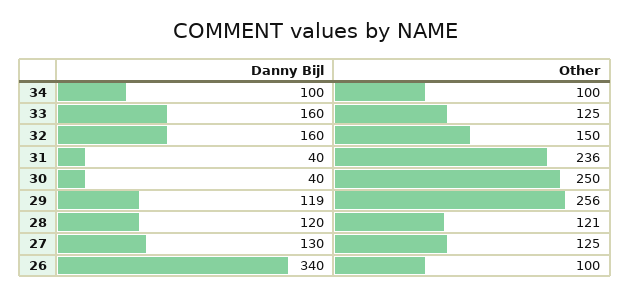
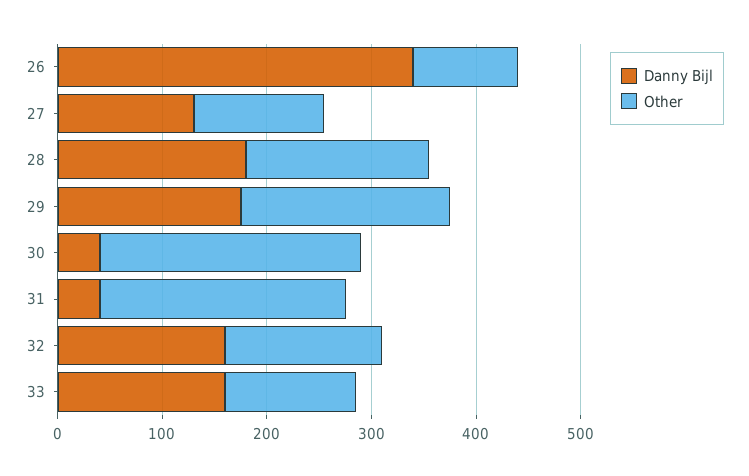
  {
    "Danny Bijl": {
-     "34": 100,
      "33": 160,
      "32": 160,
      "31": 40,
      "30": 40,
-     "29": 119,
+     "29": 180,
-     "28": 120,
+     "28": 180,
      "27": 130,
      "26": 340
    },
    "Other": {
-     "34": 100,
      "33": 125,
      "32": 150,
      "31": 236,
      "30": 250,
-     "29": 256,
+     "29": 200,
-     "28": 121,
+     "28": 180,
      "27": 125,
      "26": 100
    }
  }

